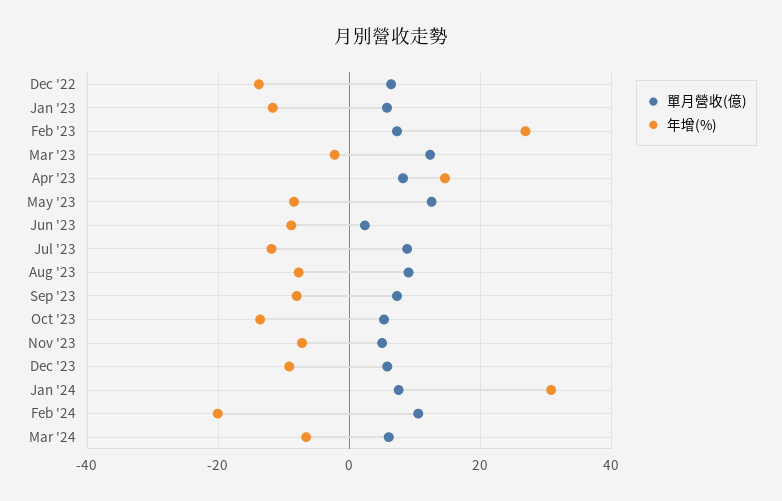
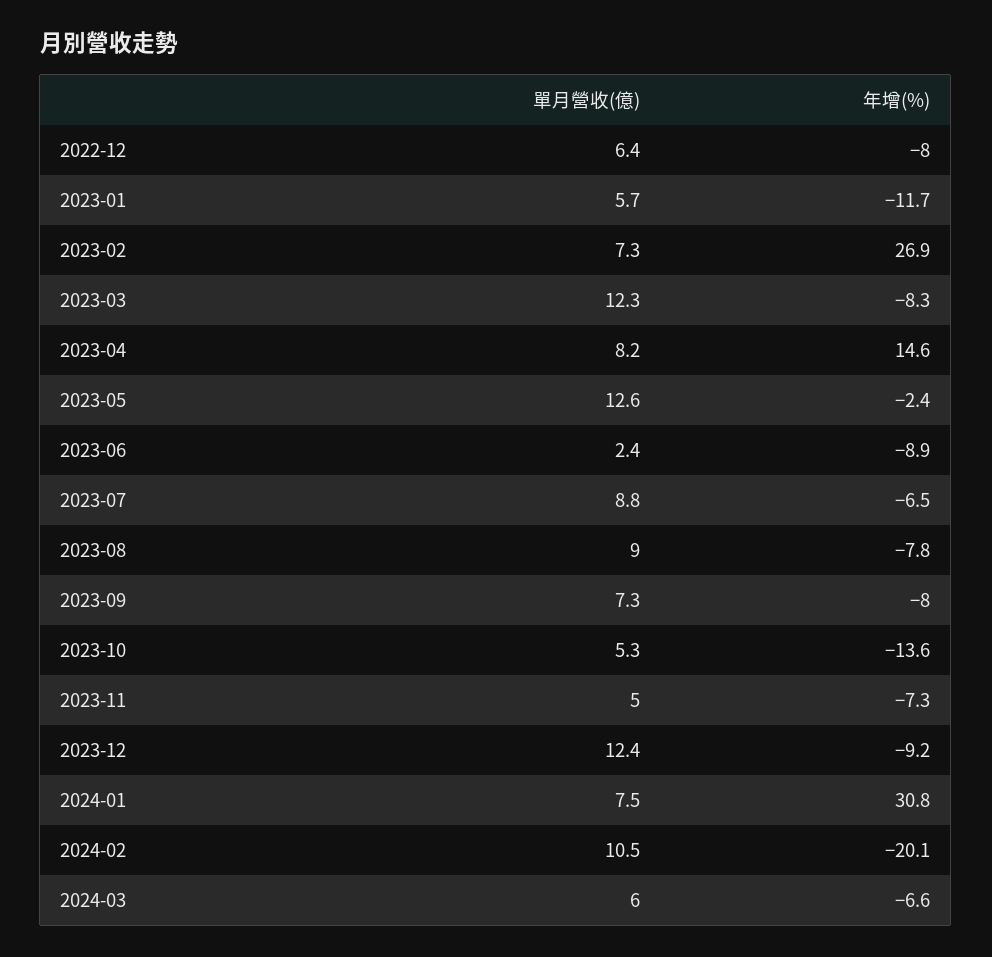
  {
    "單月營收(億)": {
      "Dec '22": 6.4,
      "Jan '23": 5.7,
      "Feb '23": 7.3,
      "Mar '23": 12.3,
      "Apr '23": 8.2,
      "May '23": 12.6,
      "Jun '23": 2.4,
      "Jul '23": 8.8,
      "Aug '23": 9,
      "Sep '23": 7.3,
      "Oct '23": 5.3,
      "Nov '23": 5,
-     "Dec '23": 6,
+     "Dec '23": 12.4,
      "Jan '24": 7.5,
      "Feb '24": 10.5,
      "Mar '24": 6
    },
    "年增(%)": {
-     "Dec '22": -14,
+     "Dec '22": -8,
      "Jan '23": -11.7,
      "Feb '23": 26.9,
-     "Mar '23": -2,
+     "Mar '23": -8.3,
      "Apr '23": 14.6,
-     "May '23": -8,
+     "May '23": -2.4,
      "Jun '23": -8.9,
-     "Jul '23": -12,
+     "Jul '23": -6.5,
      "Aug '23": -7.8,
      "Sep '23": -8,
      "Oct '23": -13.6,
      "Nov '23": -7.3,
      "Dec '23": -9.2,
      "Jan '24": 30.8,
      "Feb '24": -20.1,
      "Mar '24": -6.6
    }
  }

